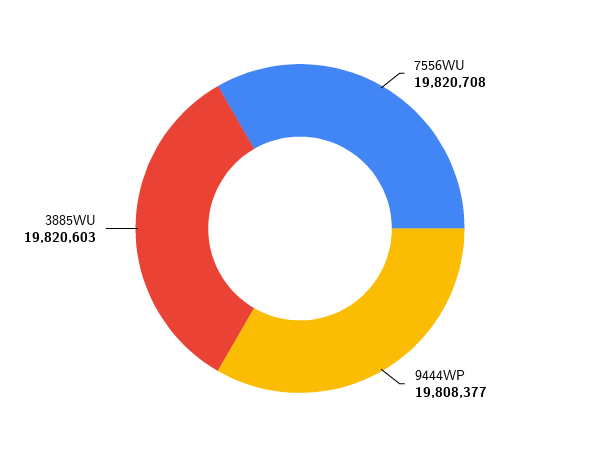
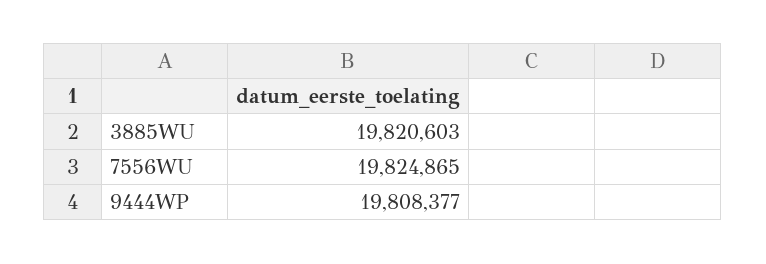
  {
-   "7556WU": 19820708,
+   "7556WU": 19824865,
    "9444WP": 19808377,
    "3885WU": 19820603
  }

